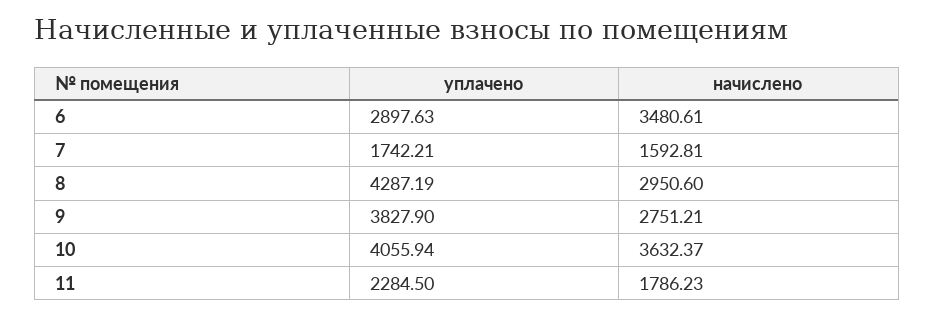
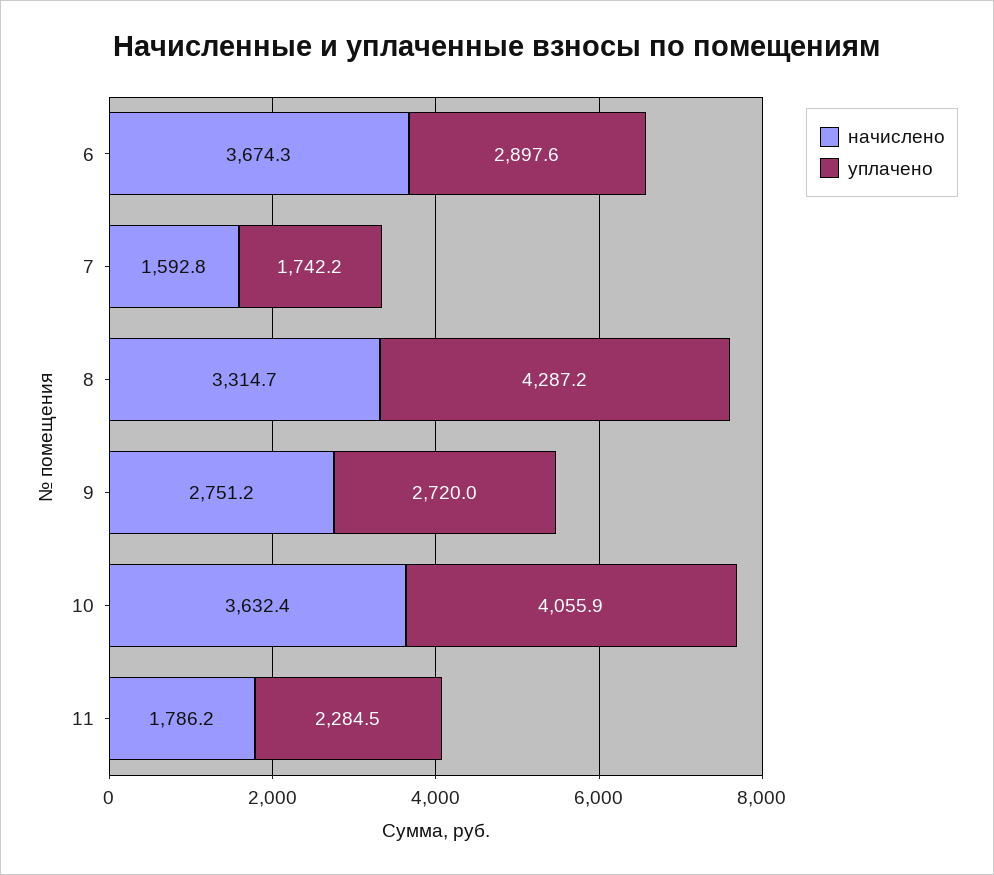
  {
    "уплачено": {
      "6": 2897.63,
      "7": 1742.21,
      "8": 4287.19,
-     "9": 3827.9,
+     "9": 2720,
      "10": 4055.94,
      "11": 2284.5
    },
    "начислено": {
-     "6": 3480.61,
+     "6": 3674.3,
      "7": 1592.81,
-     "8": 2950.6,
+     "8": 3314.7,
      "9": 2751.21,
      "10": 3632.37,
      "11": 1786.23
    }
  }

